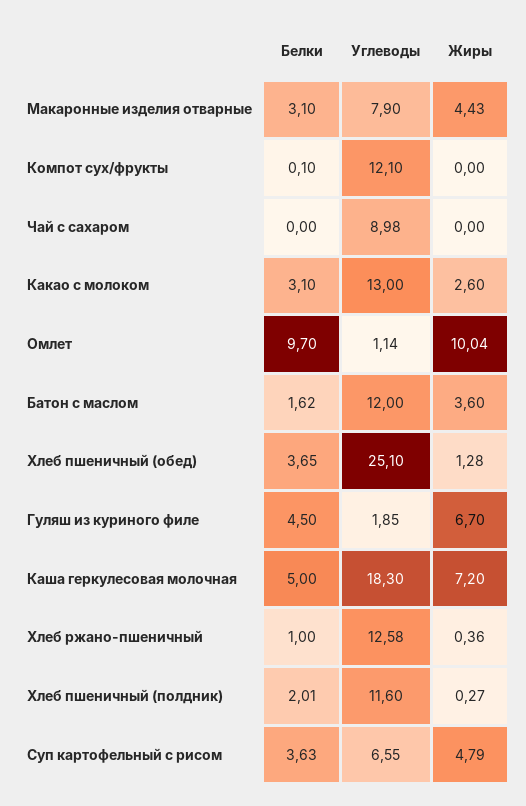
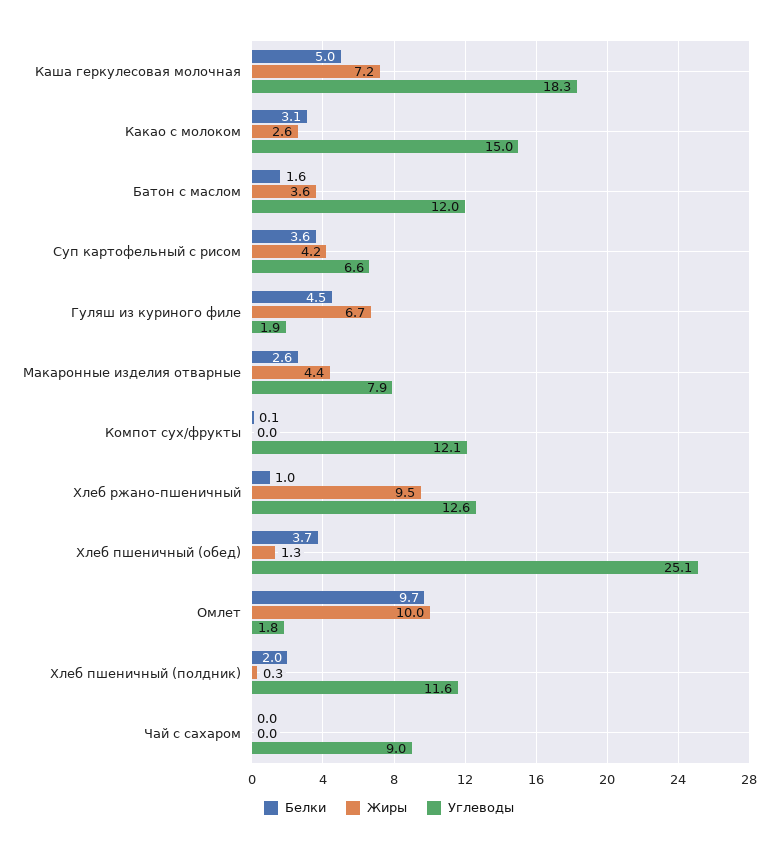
  {
    "Белки": {
-     "Макаронные изделия отварные": 3.1,
+     "Макаронные изделия отварные": 2.6,
      "Компот сух/фрукты": 0.1,
      "Чай с сахаром": 0,
      "Какао с молоком": 3.1,
      "Омлет": 9.7,
      "Батон с маслом": 1.62,
      "Хлеб пшеничный (обед)": 3.65,
      "Гуляш из куриного филе": 4.5,
      "Каша геркулесовая молочная": 5,
      "Хлеб ржано-пшеничный": 1,
      "Хлеб пшеничный (полдник)": 2.01,
      "Суп картофельный с рисом": 3.63
    },
    "Углеводы": {
      "Макаронные изделия отварные": 7.9,
      "Компот сух/фрукты": 12.1,
      "Чай с сахаром": 8.98,
-     "Какао с молоком": 13,
+     "Какао с молоком": 15,
-     "Омлет": 1.14,
+     "Омлет": 1.8,
      "Батон с маслом": 12,
      "Хлеб пшеничный (обед)": 25.1,
      "Гуляш из куриного филе": 1.85,
      "Каша геркулесовая молочная": 18.3,
      "Хлеб ржано-пшеничный": 12.58,
      "Хлеб пшеничный (полдник)": 11.6,
      "Суп картофельный с рисом": 6.55
    },
    "Жиры": {
      "Макаронные изделия отварные": 4.43,
      "Компот сух/фрукты": 0,
      "Чай с сахаром": 0,
      "Какао с молоком": 2.6,
      "Омлет": 10.04,
      "Батон с маслом": 3.6,
      "Хлеб пшеничный (обед)": 1.28,
      "Гуляш из куриного филе": 6.7,
      "Каша геркулесовая молочная": 7.2,
-     "Хлеб ржано-пшеничный": 0.36,
+     "Хлеб ржано-пшеничный": 9.5,
      "Хлеб пшеничный (полдник)": 0.27,
-     "Суп картофельный с рисом": 4.79
+     "Суп картофельный с рисом": 4.2
    }
  }

